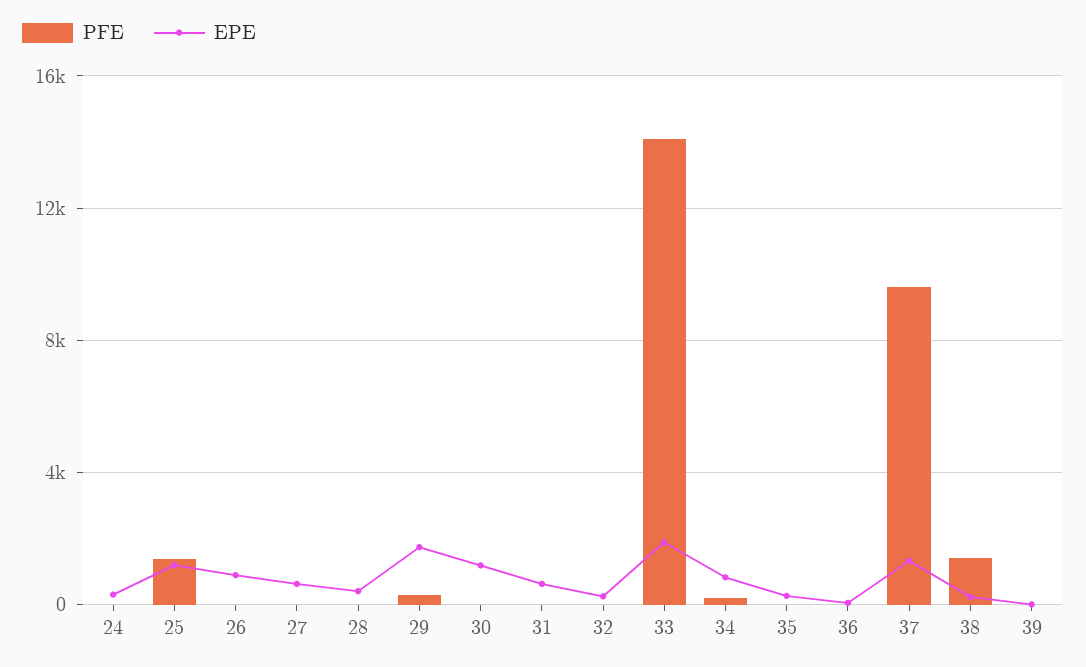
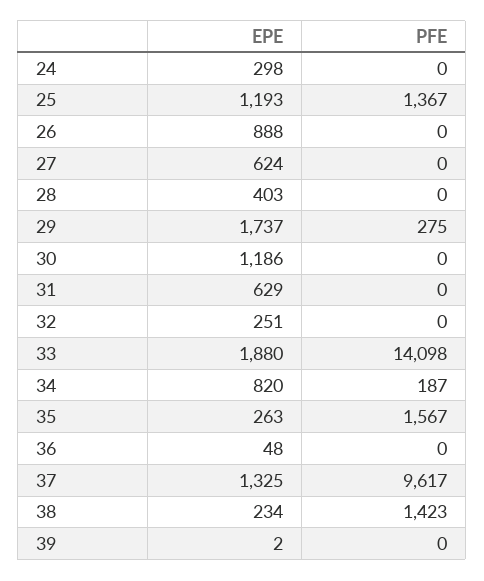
  {
    "PFE": {
      "24": 0,
      "25": 1367,
      "26": 0,
      "27": 0,
      "28": 0,
      "29": 275,
      "30": 0,
      "31": 0,
      "32": 0,
      "33": 14098,
      "34": 187,
-     "35": 0,
+     "35": 1567,
      "36": 0,
      "37": 9617,
      "38": 1423,
      "39": 0
    },
    "EPE": {
      "24": 298,
      "25": 1193,
      "26": 888,
      "27": 624,
      "28": 403,
      "29": 1737,
      "30": 1186,
      "31": 629,
      "32": 251,
      "33": 1880,
      "34": 820,
      "35": 263,
      "36": 48,
      "37": 1325,
      "38": 234,
      "39": 2
    }
  }

